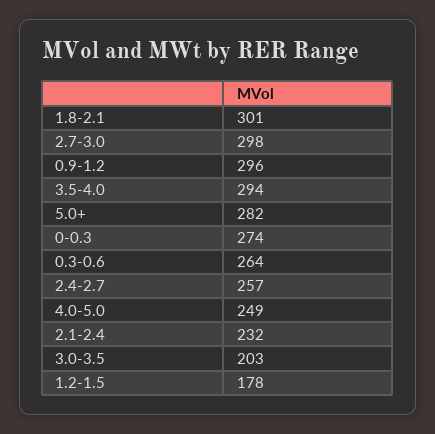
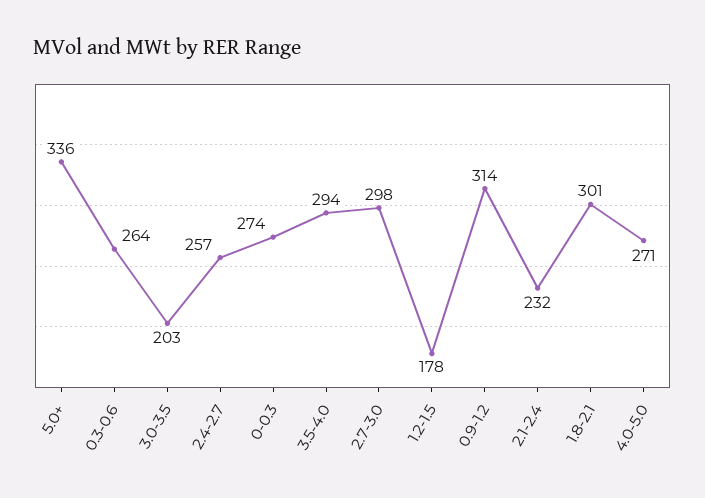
  {
    "1.8-2.1": 301,
    "2.7-3.0": 298,
-   "0.9-1.2": 296,
+   "0.9-1.2": 314,
    "3.5-4.0": 294,
-   "5.0+": 282,
+   "5.0+": 336,
    "0-0.3": 274,
    "0.3-0.6": 264,
    "2.4-2.7": 257,
-   "4.0-5.0": 249,
+   "4.0-5.0": 271,
    "2.1-2.4": 232,
    "3.0-3.5": 203,
    "1.2-1.5": 178
  }

